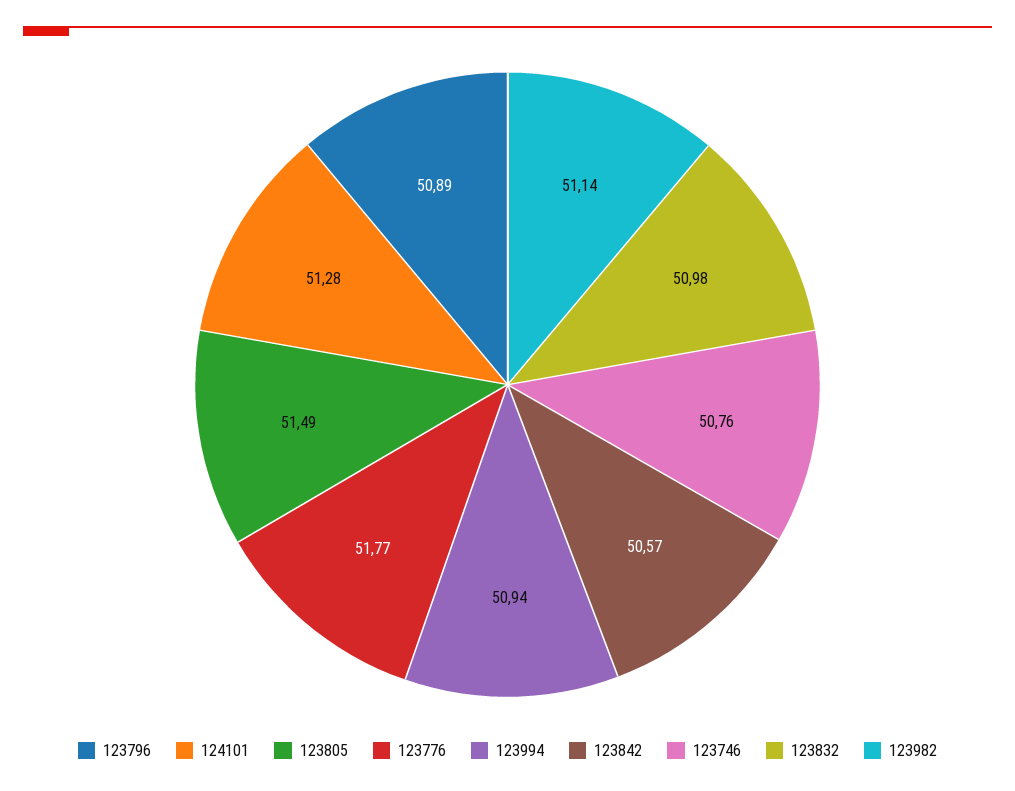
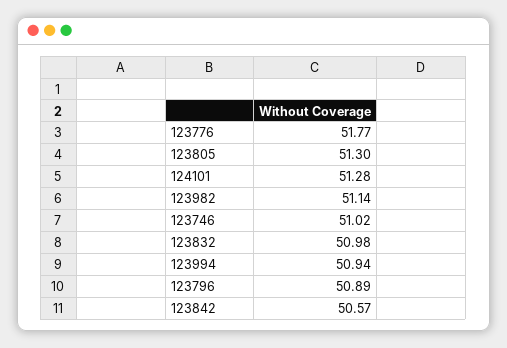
  {
    "123796": 50.89,
    "124101": 51.28,
-   "123805": 51.49,
+   "123805": 51.3,
    "123776": 51.77,
    "123994": 50.94,
    "123842": 50.57,
-   "123746": 50.76,
+   "123746": 51.02,
    "123832": 50.98,
    "123982": 51.14
  }

